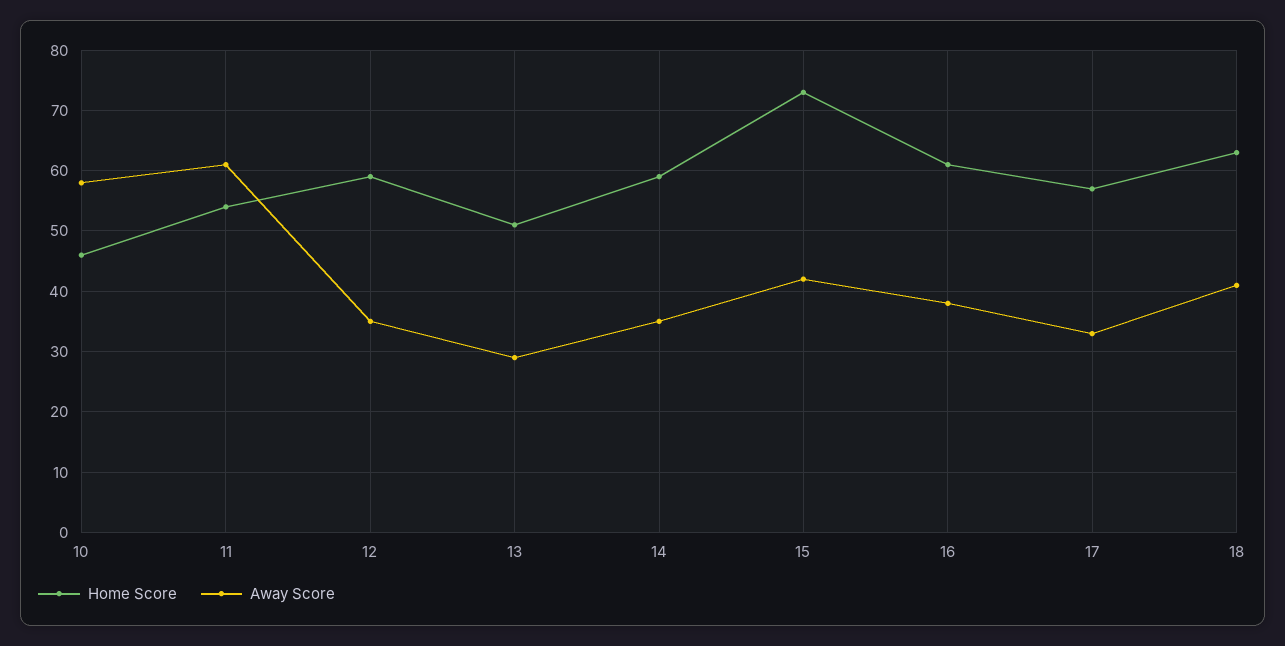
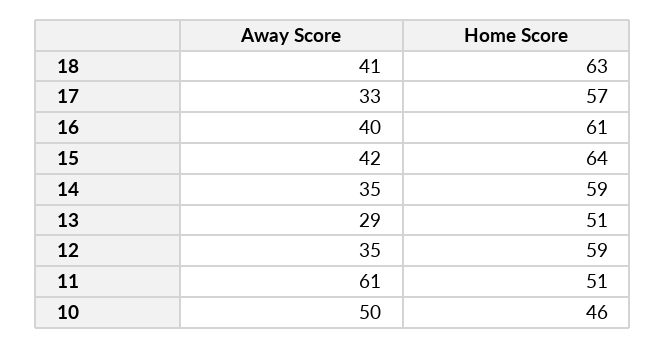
  {
    "Home Score": {
      "10": 46,
-     "11": 54,
+     "11": 51,
      "12": 59,
      "13": 51,
      "14": 59,
-     "15": 73,
+     "15": 64,
      "16": 61,
      "17": 57,
      "18": 63
    },
    "Away Score": {
-     "10": 58,
+     "10": 50,
      "11": 61,
      "12": 35,
      "13": 29,
      "14": 35,
      "15": 42,
-     "16": 38,
+     "16": 40,
      "17": 33,
      "18": 41
    }
  }

